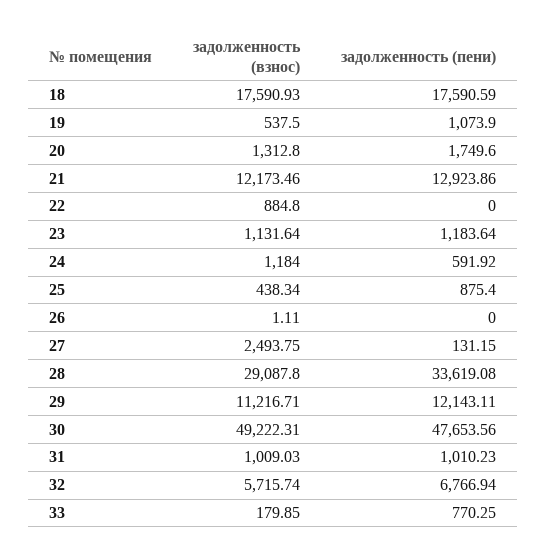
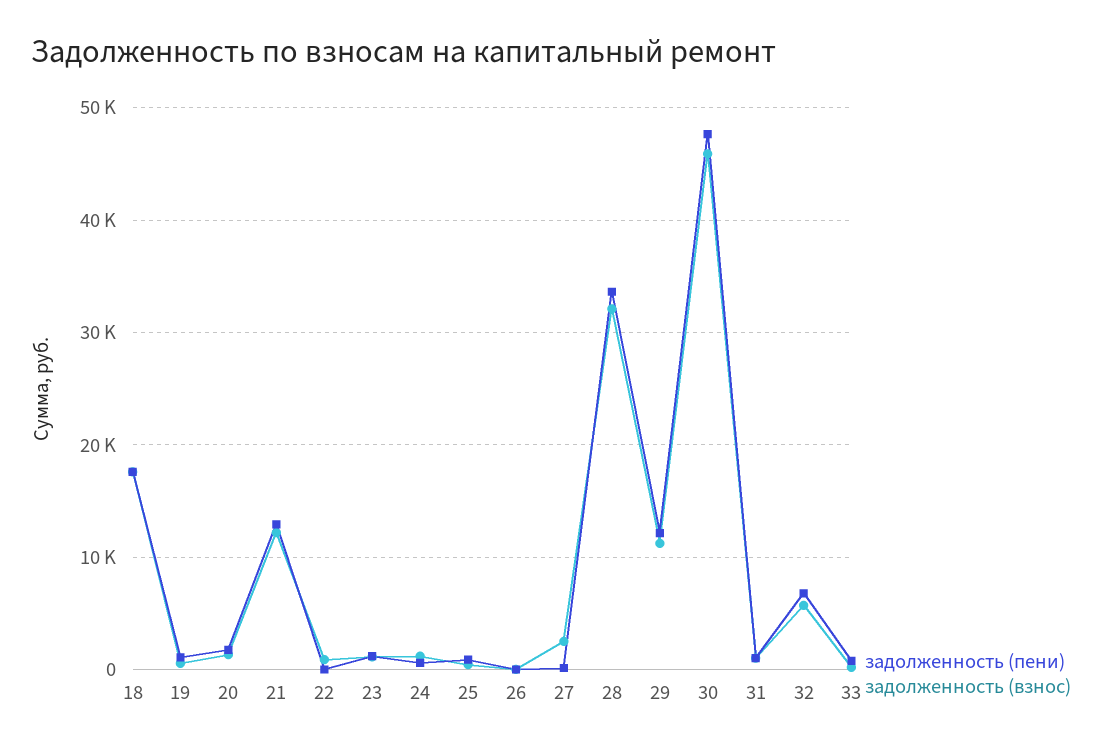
  {
    "задолженность (взнос)": {
      "18": 17590.93,
      "19": 537.5,
      "20": 1312.8,
      "21": 12173.46,
      "22": 884.8,
      "23": 1131.64,
      "24": 1184,
      "25": 438.34,
      "26": 1.11,
      "27": 2493.75,
-     "28": 29087.8,
+     "28": 32000,
      "29": 11216.71,
-     "30": 49222.31,
+     "30": 46000,
      "31": 1009.03,
      "32": 5715.74,
      "33": 179.85
    },
    "задолженность (пени)": {
      "18": 17590.59,
      "19": 1073.9,
      "20": 1749.6,
      "21": 12923.86,
      "22": 0,
      "23": 1183.64,
      "24": 591.92,
      "25": 875.4,
      "26": 0,
      "27": 131.15,
      "28": 33619.08,
      "29": 12143.11,
      "30": 47653.56,
      "31": 1010.23,
      "32": 6766.94,
      "33": 770.25
    }
  }

